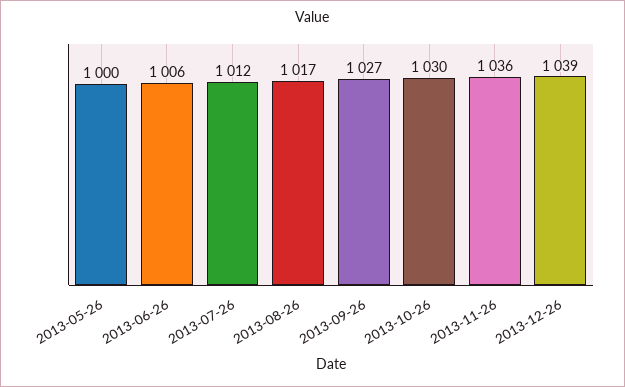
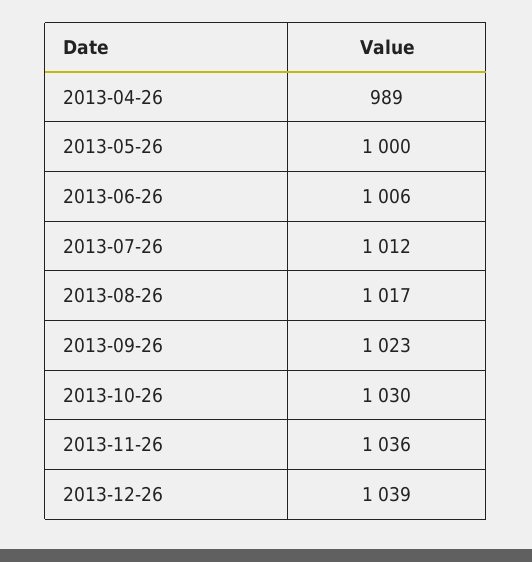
  {
    "2013-05-26": 1000,
    "2013-06-26": 1006,
    "2013-07-26": 1012,
    "2013-08-26": 1017,
-   "2013-09-26": 1027,
+   "2013-09-26": 1023,
    "2013-10-26": 1030,
    "2013-11-26": 1036,
-   "2013-12-26": 1039
+   "2013-12-26": 1039,
+   "2013-04-26": 989
  }

